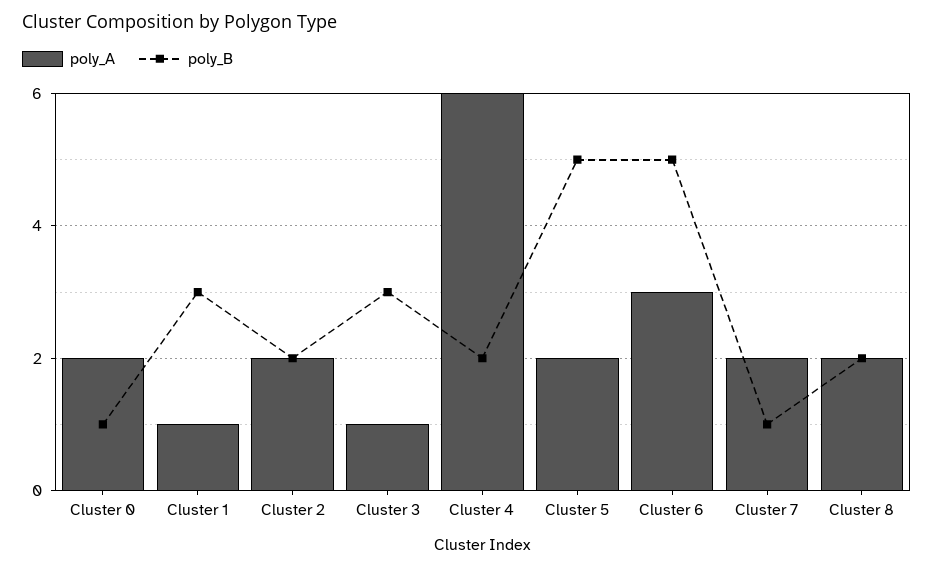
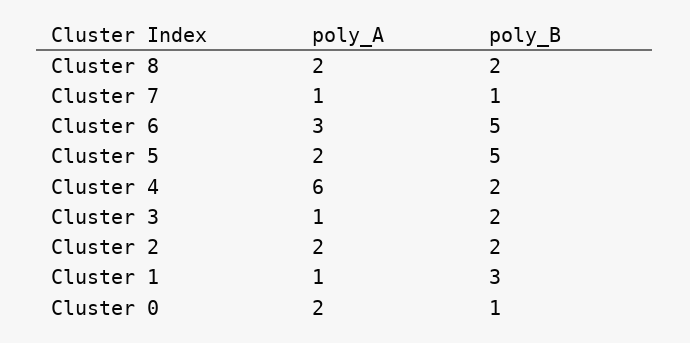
  {
    "poly_A": {
      "Cluster 0": 2,
      "Cluster 1": 1,
      "Cluster 2": 2,
      "Cluster 3": 1,
      "Cluster 4": 6,
      "Cluster 5": 2,
      "Cluster 6": 3,
-     "Cluster 7": 2,
+     "Cluster 7": 1,
      "Cluster 8": 2
    },
    "poly_B": {
      "Cluster 0": 1,
      "Cluster 1": 3,
      "Cluster 2": 2,
-     "Cluster 3": 3,
+     "Cluster 3": 2,
      "Cluster 4": 2,
      "Cluster 5": 5,
      "Cluster 6": 5,
      "Cluster 7": 1,
      "Cluster 8": 2
    }
  }

